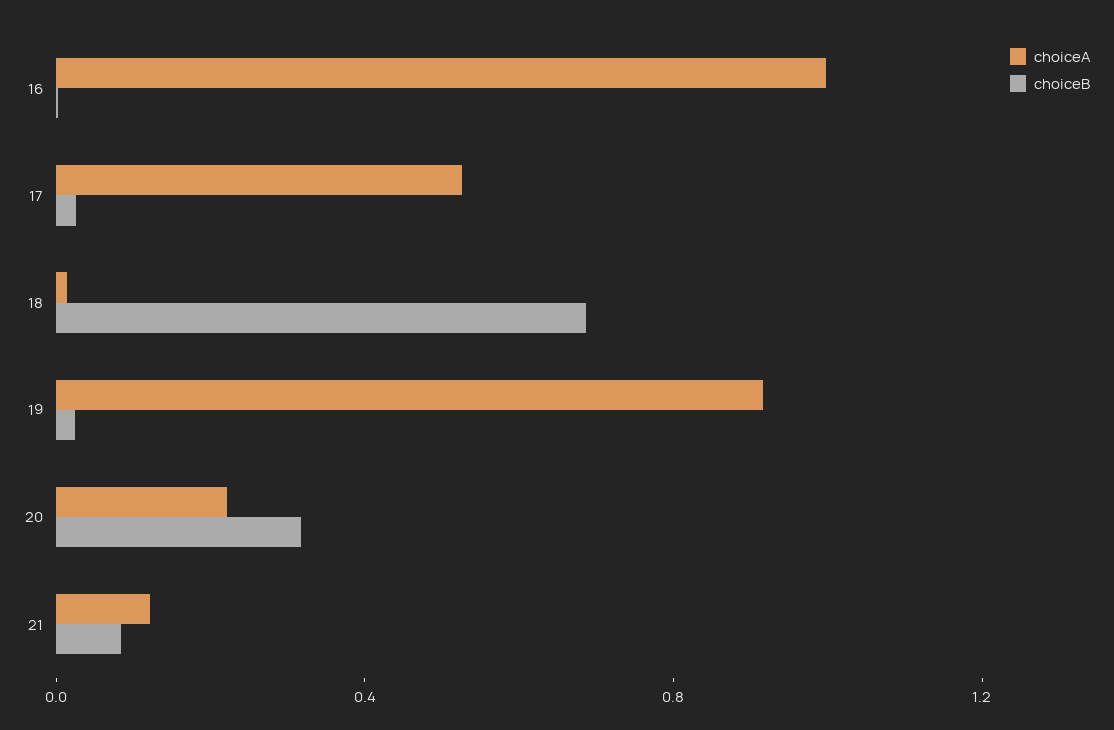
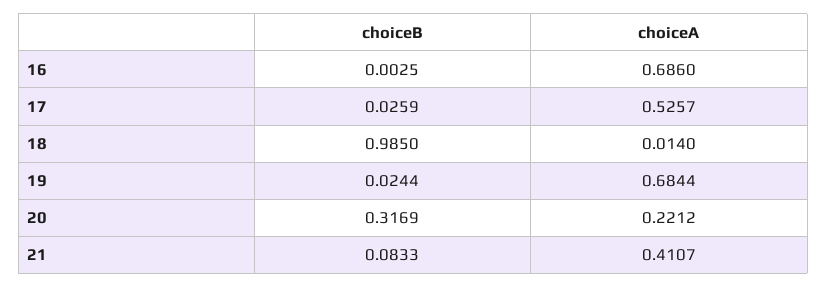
  {
    "choiceA": {
-     "16": 1,
+     "16": 0.686,
      "17": 0.5257,
      "18": 0.014,
-     "19": 0.9,
+     "19": 0.6844,
      "20": 0.2212,
-     "21": 0.1
+     "21": 0.4107
    },
    "choiceB": {
      "16": 0.0025,
      "17": 0.0259,
-     "18": 0.7,
+     "18": 0.985,
      "19": 0.0244,
      "20": 0.3169,
      "21": 0.0833
    }
  }

